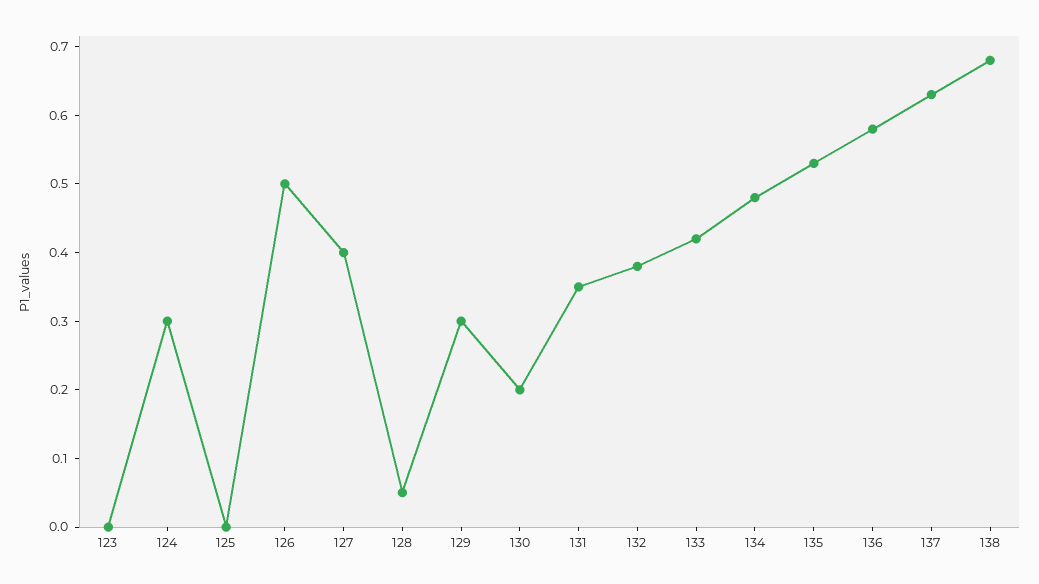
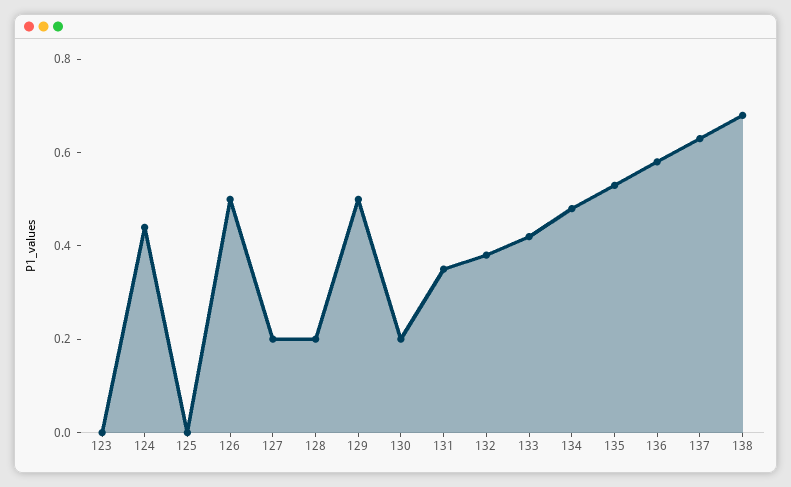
  {
    "123": 0,
-   "124": 0.3,
+   "124": 0.45,
    "125": 0,
    "126": 0.5,
-   "127": 0.4,
+   "127": 0.2,
-   "128": 0.05,
+   "128": 0.2,
-   "129": 0.3,
+   "129": 0.5,
    "130": 0.2,
    "131": 0.35,
    "132": 0.4,
    "133": 0.4,
    "134": 0.5,
    "135": 0.55,
    "136": 0.6,
    "137": 0.65,
    "138": 0.7
  }

